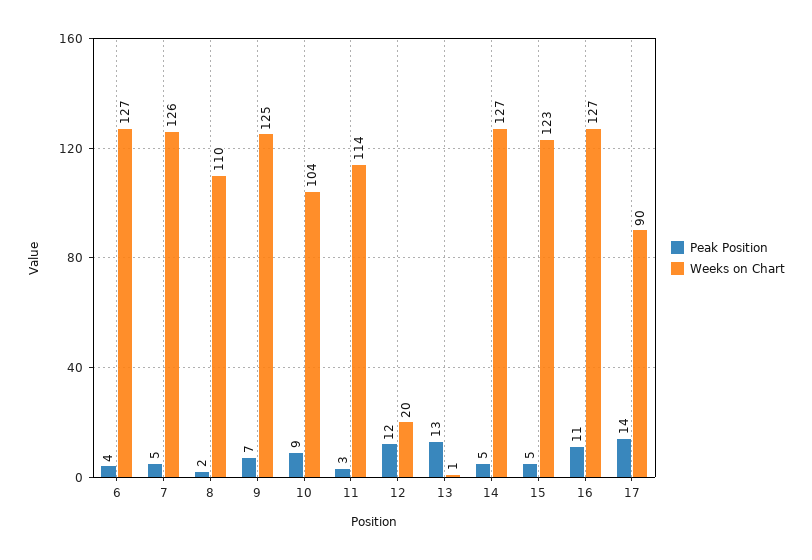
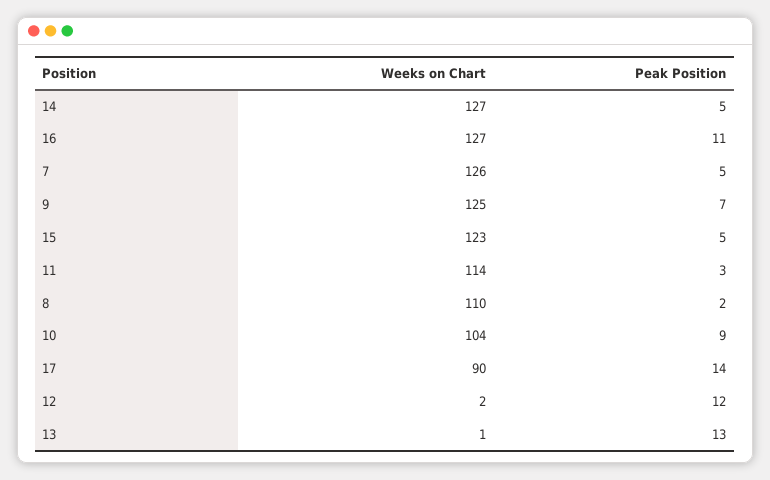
  {
    "Peak Position": {
-     "6": 4,
      "7": 5,
      "8": 2,
      "9": 7,
      "10": 9,
      "11": 3,
      "12": 12,
      "13": 13,
      "14": 5,
      "15": 5,
      "16": 11,
      "17": 14
    },
    "Weeks on Chart": {
-     "6": 127,
      "7": 126,
      "8": 110,
      "9": 125,
      "10": 104,
      "11": 114,
-     "12": 20,
+     "12": 2,
      "13": 1,
      "14": 127,
      "15": 123,
      "16": 127,
      "17": 90
    }
  }

